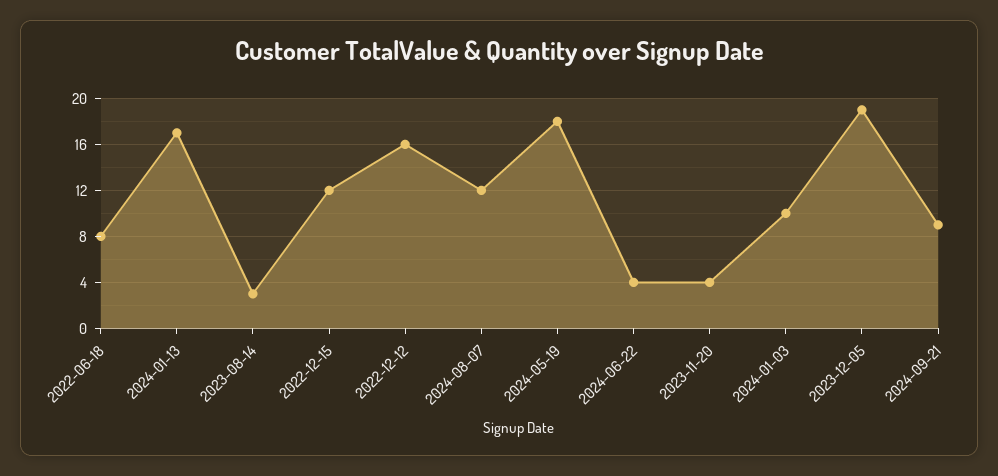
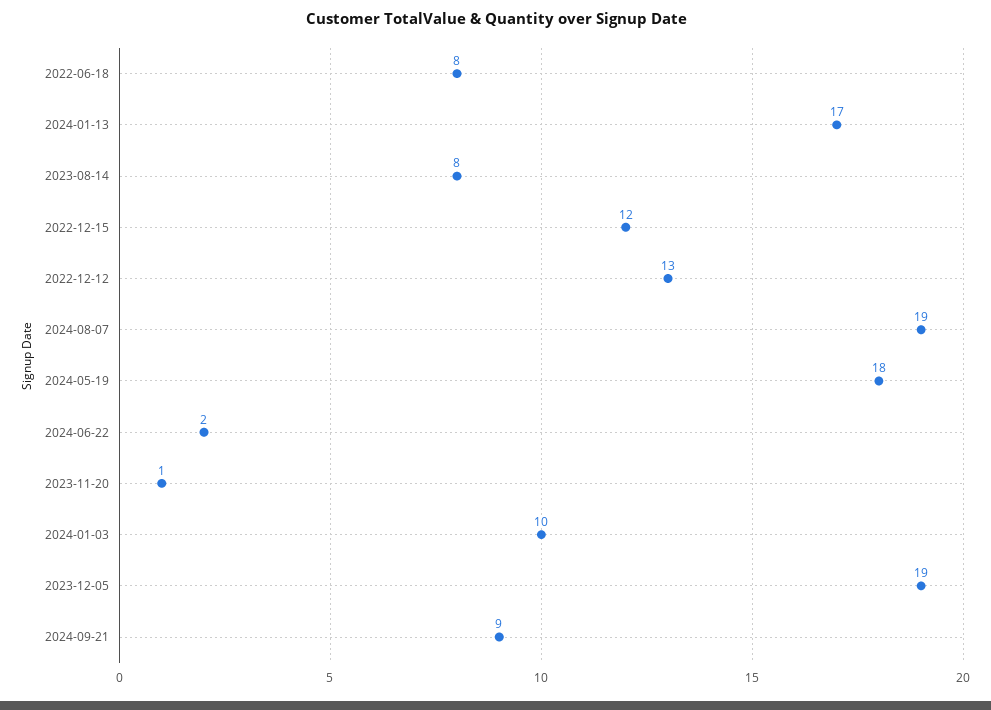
  {
    "2022-06-18": 8,
    "2024-01-13": 17,
-   "2023-08-14": 3,
+   "2023-08-14": 8,
    "2022-12-15": 12,
-   "2022-12-12": 16,
+   "2022-12-12": 13,
-   "2024-08-07": 12,
+   "2024-08-07": 19,
    "2024-05-19": 18,
-   "2024-06-22": 4,
+   "2024-06-22": 2,
-   "2023-11-20": 4,
+   "2023-11-20": 1,
    "2024-01-03": 10,
    "2023-12-05": 19,
    "2024-09-21": 9
  }

